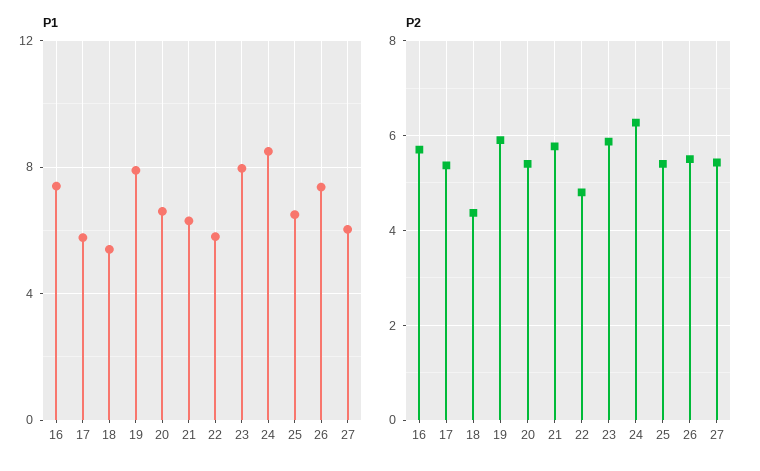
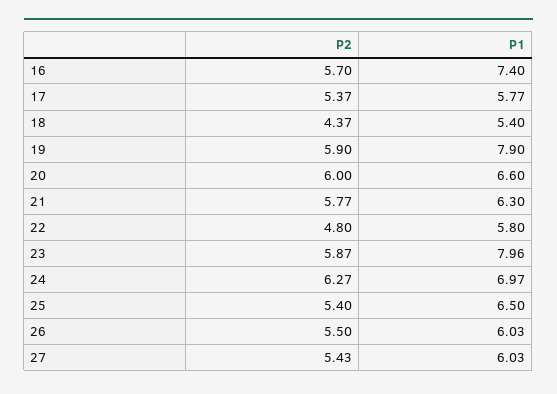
  {
    "P1": {
      "16": 7.4,
      "17": 5.77,
      "18": 5.4,
      "19": 7.9,
      "20": 6.6,
      "21": 6.3,
      "22": 5.8,
      "23": 7.96,
-     "24": 8.5,
+     "24": 6.97,
      "25": 6.5,
-     "26": 7.5,
+     "26": 6.03,
      "27": 6.03
    },
    "P2": {
      "16": 5.7,
      "17": 5.37,
      "18": 4.37,
      "19": 5.9,
-     "20": 5.4,
+     "20": 6,
      "21": 5.77,
      "22": 4.8,
      "23": 5.87,
      "24": 6.27,
      "25": 5.4,
      "26": 5.5,
      "27": 5.43
    }
  }

